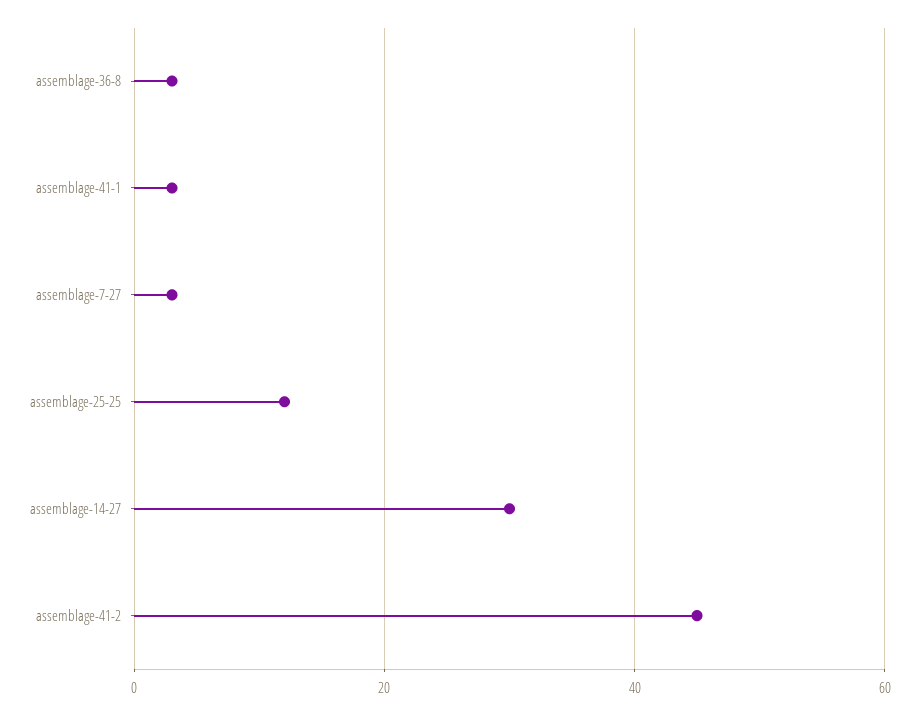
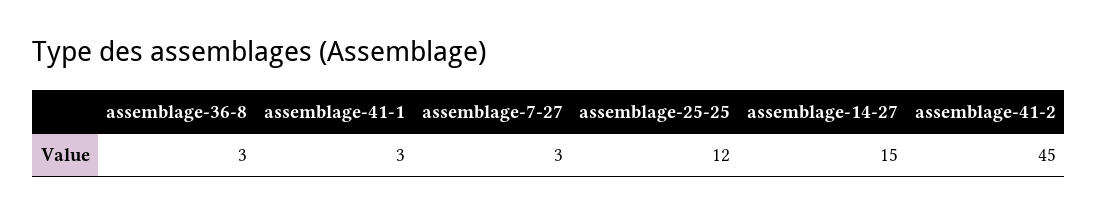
  {
    "assemblage-36-8": 3,
    "assemblage-41-1": 3,
    "assemblage-7-27": 3,
    "assemblage-25-25": 12,
-   "assemblage-14-27": 30,
+   "assemblage-14-27": 15,
    "assemblage-41-2": 45
  }

